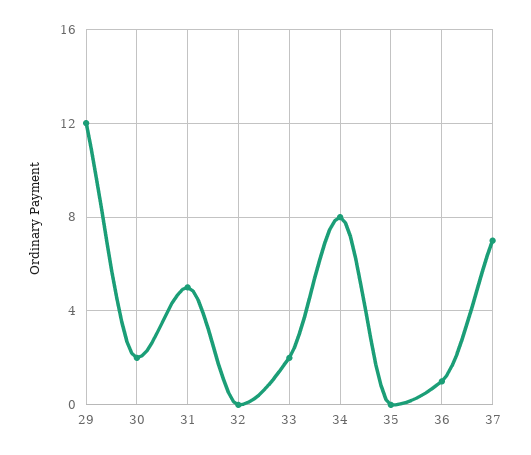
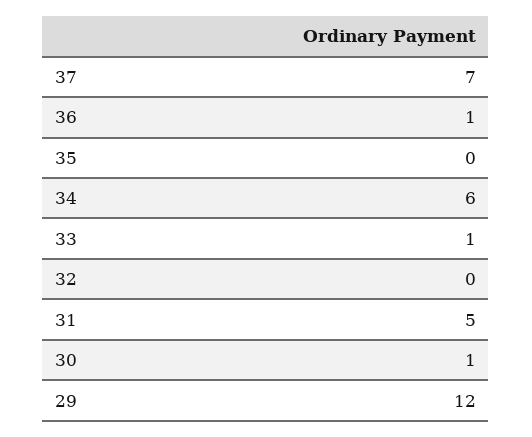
  {
    "29": 12,
-   "30": 2,
+   "30": 1,
    "31": 5,
    "32": 0,
-   "33": 2,
+   "33": 1,
-   "34": 8,
+   "34": 6,
    "35": 0,
    "36": 1,
    "37": 7
  }

